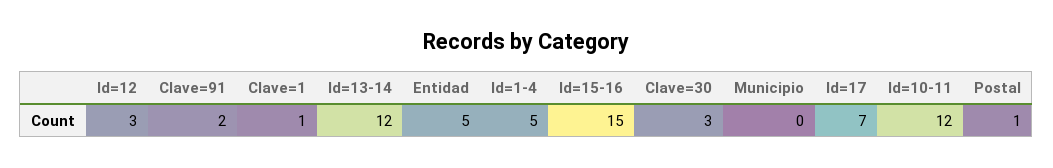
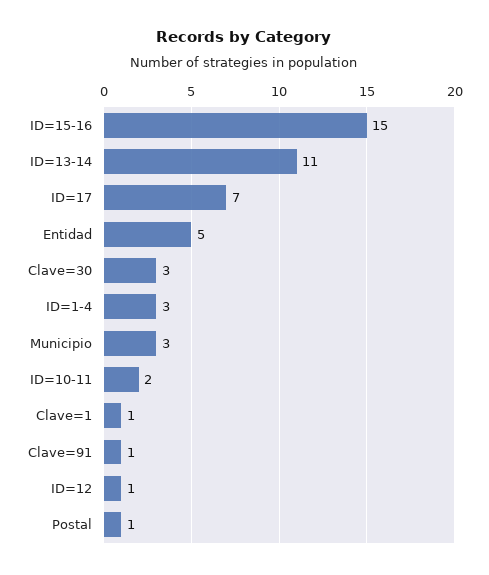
  {
-   "Id=12": 3,
+   "Id=12": 1,
-   "Clave=91": 2,
+   "Clave=91": 1,
    "Clave=1": 1,
-   "Id=13-14": 12,
+   "Id=13-14": 11,
    "Entidad": 5,
-   "Id=1-4": 5,
+   "Id=1-4": 3,
    "Id=15-16": 15,
    "Clave=30": 3,
-   "Municipio": 0,
+   "Municipio": 3,
    "Id=17": 7,
-   "Id=10-11": 12,
+   "Id=10-11": 2,
    "Postal": 1
  }

